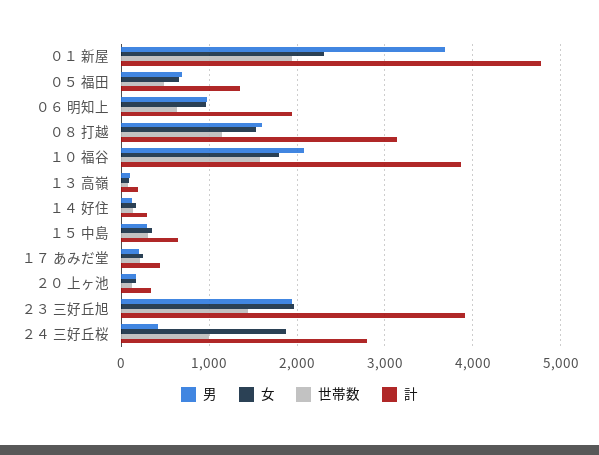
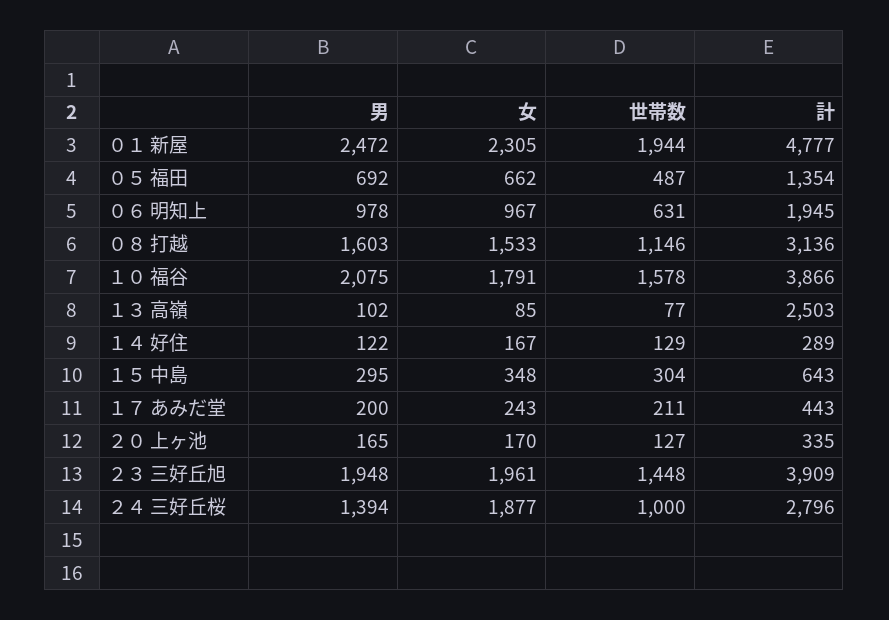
  {
    "男": {
-     "０１ 新屋": 3700,
+     "０１ 新屋": 2472,
      "０５ 福田": 692,
      "０６ 明知上": 978,
      "０８ 打越": 1603,
      "１０ 福谷": 2075,
      "１３ 高嶺": 102,
      "１４ 好住": 122,
      "１５ 中島": 295,
      "１７ あみだ堂": 200,
      "２０ 上ヶ池": 165,
      "２３ 三好丘旭": 1948,
-     "２４ 三好丘桜": 400
+     "２４ 三好丘桜": 1394
    },
    "女": {
      "０１ 新屋": 2305,
      "０５ 福田": 662,
      "０６ 明知上": 967,
      "０８ 打越": 1533,
      "１０ 福谷": 1791,
      "１３ 高嶺": 85,
      "１４ 好住": 167,
      "１５ 中島": 348,
      "１７ あみだ堂": 243,
      "２０ 上ヶ池": 170,
      "２３ 三好丘旭": 1961,
      "２４ 三好丘桜": 1877
    },
    "世帯数": {
      "０１ 新屋": 1944,
      "０５ 福田": 487,
      "０６ 明知上": 631,
      "０８ 打越": 1146,
      "１０ 福谷": 1578,
      "１３ 高嶺": 77,
      "１４ 好住": 129,
      "１５ 中島": 304,
      "１７ あみだ堂": 211,
      "２０ 上ヶ池": 127,
      "２３ 三好丘旭": 1448,
      "２４ 三好丘桜": 1000
    },
    "計": {
      "０１ 新屋": 4777,
      "０５ 福田": 1354,
      "０６ 明知上": 1945,
      "０８ 打越": 3136,
      "１０ 福谷": 3866,
-     "１３ 高嶺": 200,
+     "１３ 高嶺": 2503,
      "１４ 好住": 289,
      "１５ 中島": 643,
      "１７ あみだ堂": 443,
      "２０ 上ヶ池": 335,
      "２３ 三好丘旭": 3909,
      "２４ 三好丘桜": 2796
    }
  }

